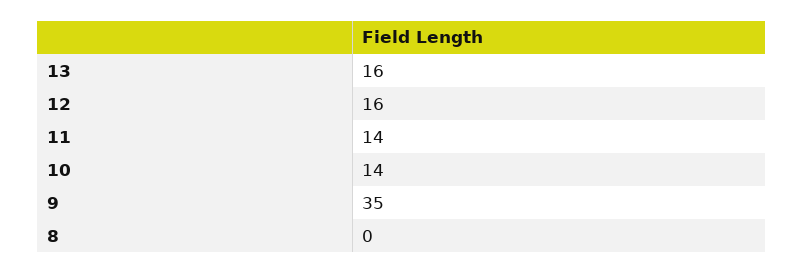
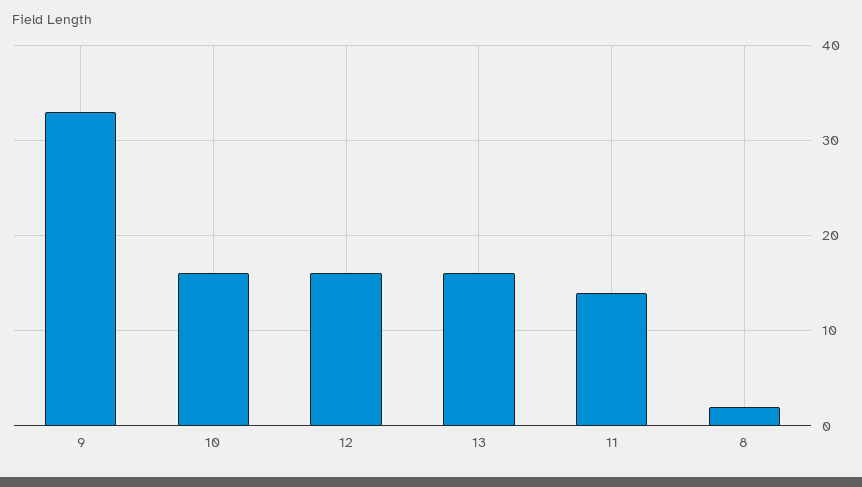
  {
    "13": 16,
    "12": 16,
    "11": 14,
-   "10": 14,
+   "10": 16,
-   "9": 35,
+   "9": 33,
-   "8": 0
+   "8": 2
  }

